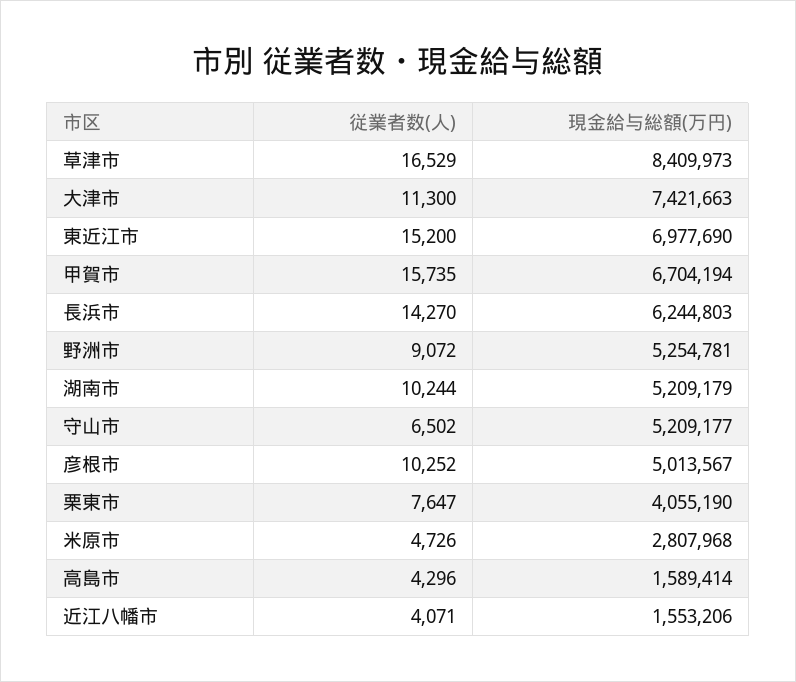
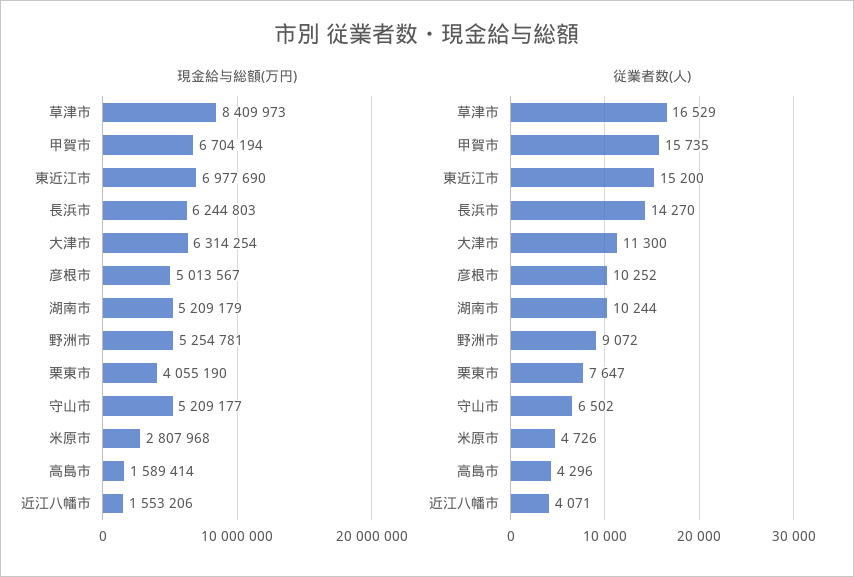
  {
    "従業者数(人)": {
      "草津市": 16529,
      "大津市": 11300,
      "東近江市": 15200,
      "甲賀市": 15735,
      "長浜市": 14270,
      "野洲市": 9072,
      "湖南市": 10244,
      "守山市": 6502,
      "彦根市": 10252,
      "栗東市": 7647,
      "米原市": 4726,
      "高島市": 4296,
      "近江八幡市": 4071
    },
    "現金給与総額(万円)": {
      "草津市": 8409973,
-     "大津市": 7421663,
+     "大津市": 6314254,
      "東近江市": 6977690,
      "甲賀市": 6704194,
      "長浜市": 6244803,
      "野洲市": 5254781,
      "湖南市": 5209179,
      "守山市": 5209177,
      "彦根市": 5013567,
      "栗東市": 4055190,
      "米原市": 2807968,
      "高島市": 1589414,
      "近江八幡市": 1553206
    }
  }

